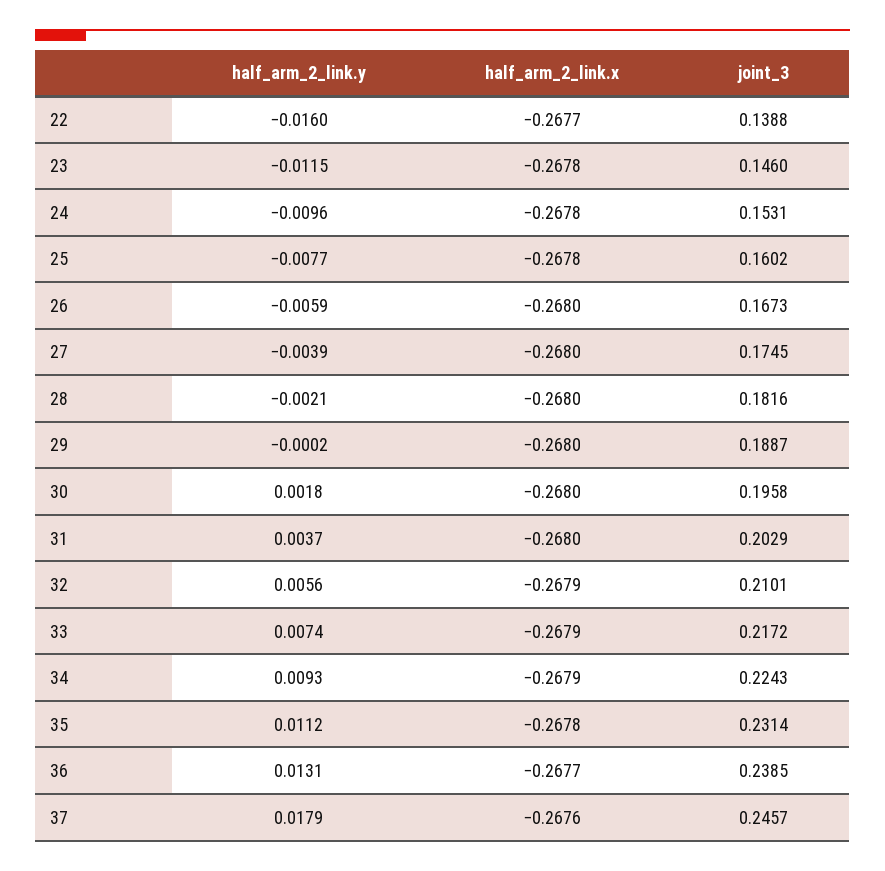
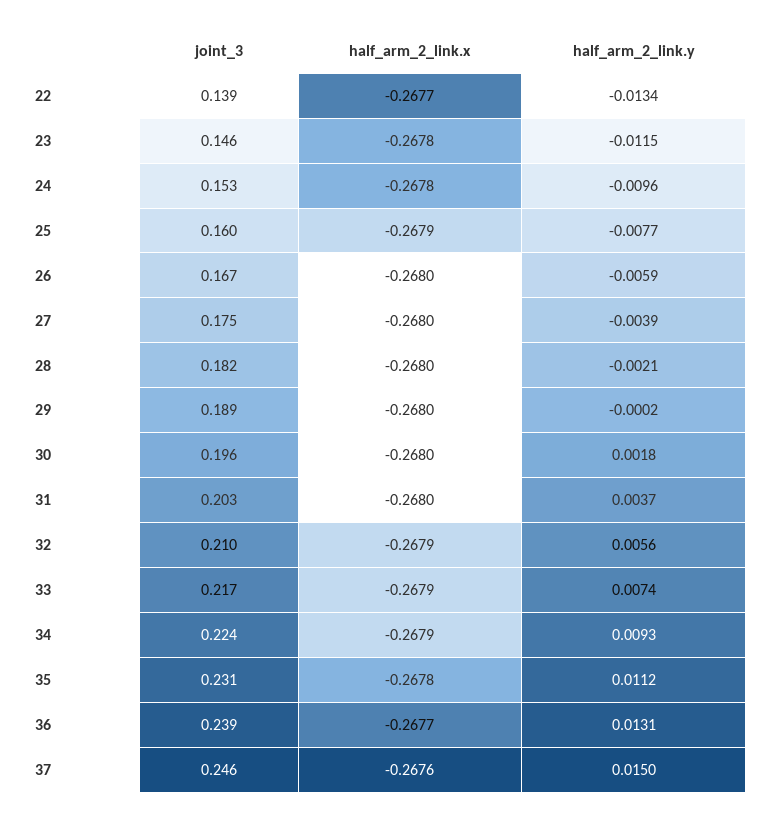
  {
    "half_arm_2_link.y": {
-     "22": -0.016,
+     "22": -0.0134,
      "23": -0.0115,
      "24": -0.0096,
      "25": -0.0077,
      "26": -0.0059,
      "27": -0.0039,
      "28": -0.0021,
      "29": -0.0002,
      "30": 0.0018,
      "31": 0.0037,
      "32": 0.0056,
      "33": 0.0074,
      "34": 0.0093,
      "35": 0.0112,
      "36": 0.0131,
-     "37": 0.0179
+     "37": 0.015
    },
    "half_arm_2_link.x": {
      "22": -0.2677,
      "23": -0.2678,
      "24": -0.2678,
-     "25": -0.2678,
+     "25": -0.2679,
      "26": -0.268,
      "27": -0.268,
      "28": -0.268,
      "29": -0.268,
      "30": -0.268,
      "31": -0.268,
      "32": -0.2679,
      "33": -0.2679,
      "34": -0.2679,
      "35": -0.2678,
      "36": -0.2677,
      "37": -0.2676
    },
    "joint_3": {
      "22": 0.1388,
      "23": 0.146,
      "24": 0.1531,
      "25": 0.1602,
      "26": 0.1673,
      "27": 0.1745,
      "28": 0.1816,
      "29": 0.1887,
      "30": 0.1958,
      "31": 0.2029,
      "32": 0.2101,
      "33": 0.2172,
      "34": 0.2243,
      "35": 0.2314,
      "36": 0.2385,
      "37": 0.2457
    }
  }

